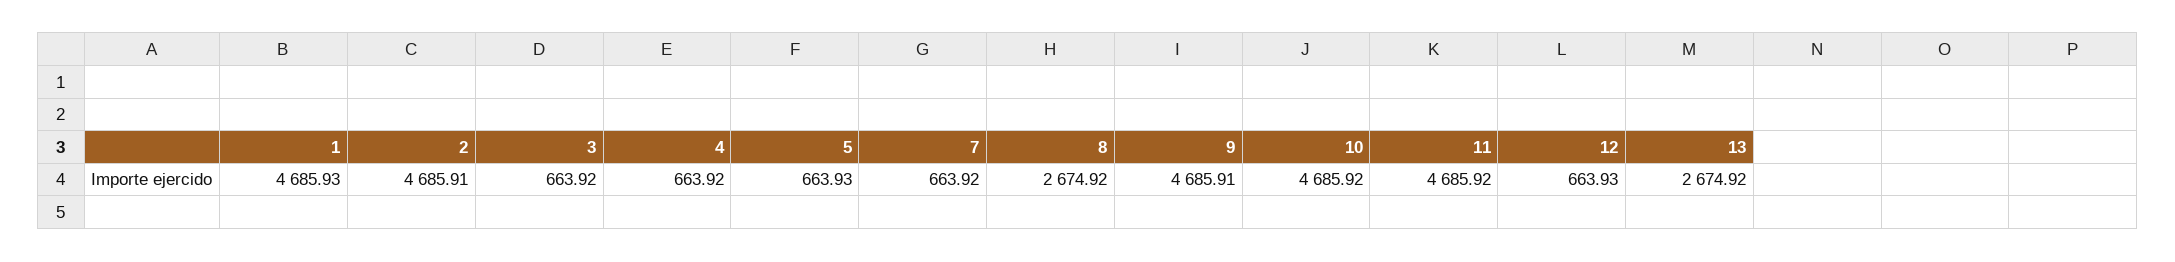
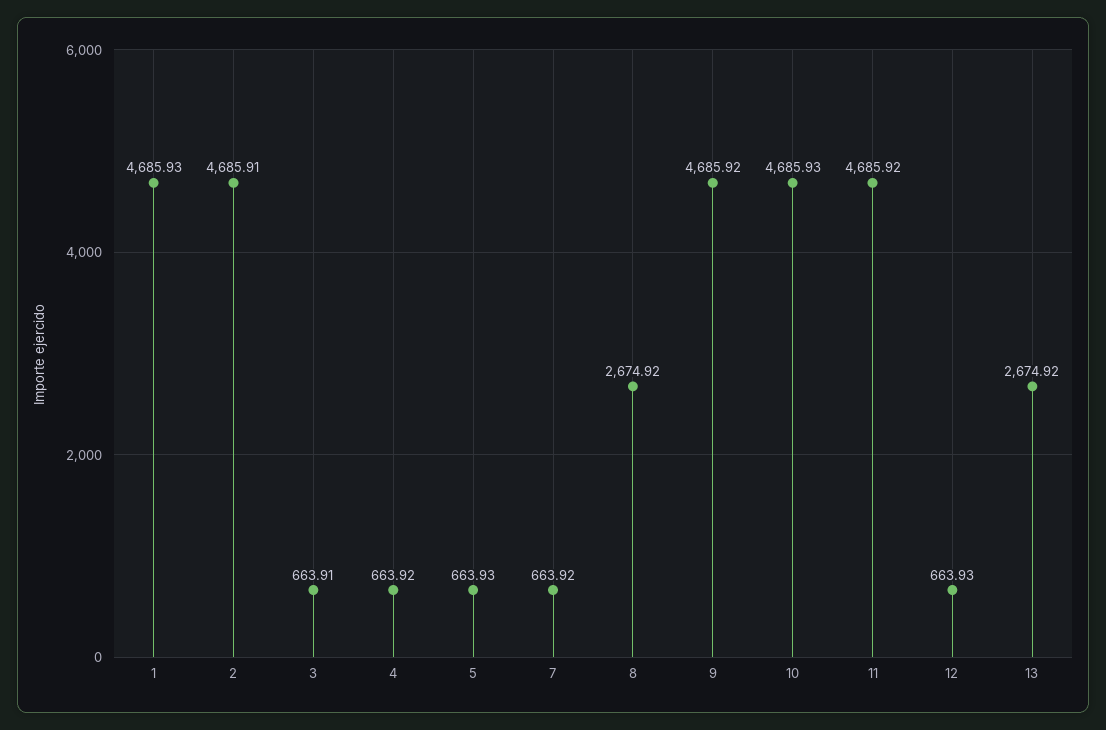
  {
    "1": 4685.93,
    "2": 4685.91,
-   "3": 663.92,
+   "3": 663.91,
    "4": 663.92,
    "5": 663.93,
    "7": 663.92,
    "8": 2674.92,
-   "9": 4685.91,
+   "9": 4685.92,
-   "10": 4685.92,
+   "10": 4685.93,
    "11": 4685.92,
    "12": 663.93,
    "13": 2674.92
  }

